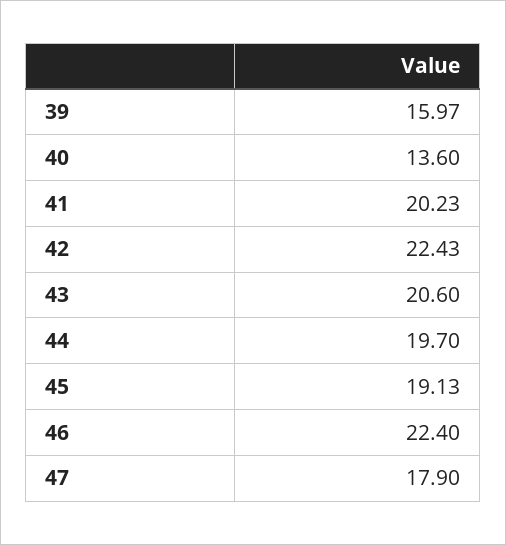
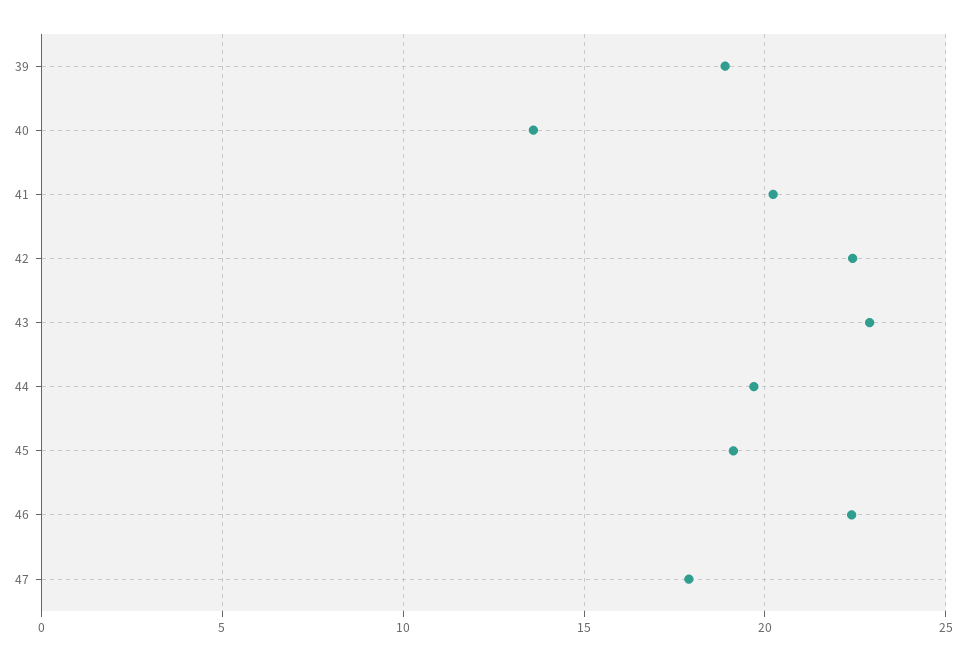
  {
-   "39": 15.97,
+   "39": 19,
    "40": 13.6,
    "41": 20.23,
    "42": 22.43,
-   "43": 20.6,
+   "43": 23,
    "44": 19.7,
    "45": 19.13,
    "46": 22.4,
    "47": 17.9
  }

